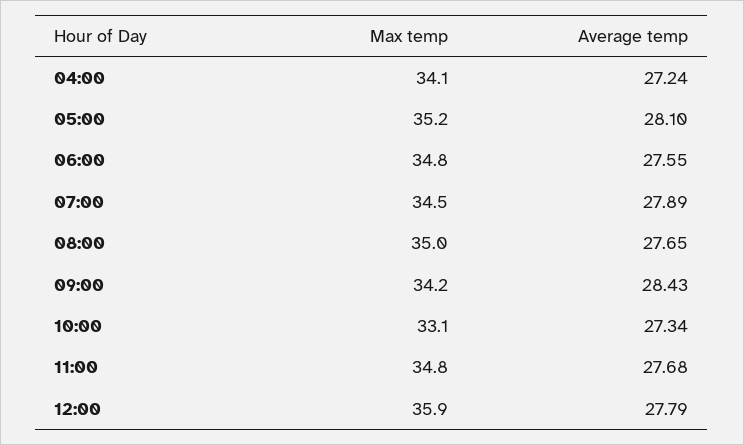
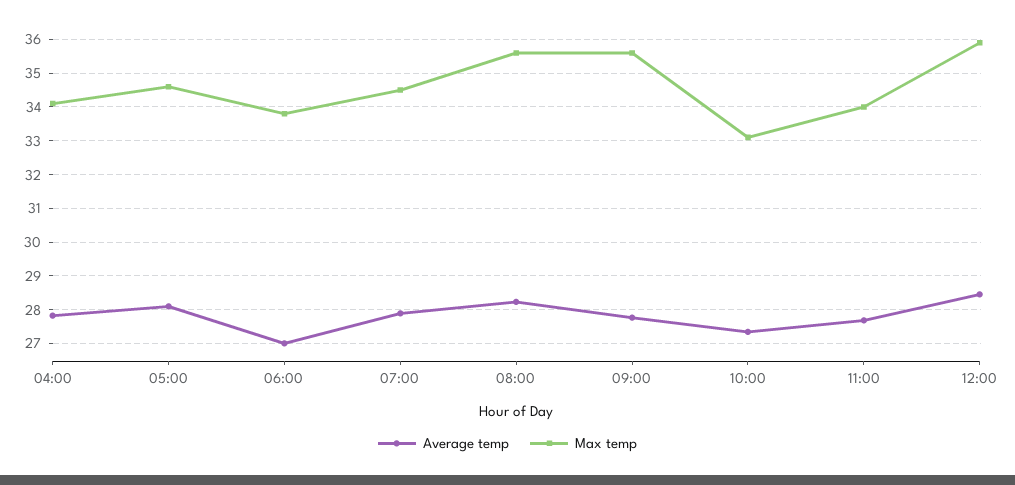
  {
    "Max temp": {
      "04:00": 34.1,
-     "05:00": 35.2,
+     "05:00": 34.6,
-     "06:00": 34.8,
+     "06:00": 33.8,
      "07:00": 34.5,
-     "08:00": 35,
+     "08:00": 35.6,
-     "09:00": 34.2,
+     "09:00": 35.6,
      "10:00": 33.1,
-     "11:00": 34.8,
+     "11:00": 34,
      "12:00": 35.9
    },
    "Average temp": {
-     "04:00": 27.24,
+     "04:00": 27.8,
      "05:00": 28.1,
-     "06:00": 27.55,
+     "06:00": 27,
      "07:00": 27.89,
-     "08:00": 27.65,
+     "08:00": 28.2,
-     "09:00": 28.43,
+     "09:00": 27.8,
      "10:00": 27.34,
      "11:00": 27.68,
-     "12:00": 27.79
+     "12:00": 28.4
    }
  }

